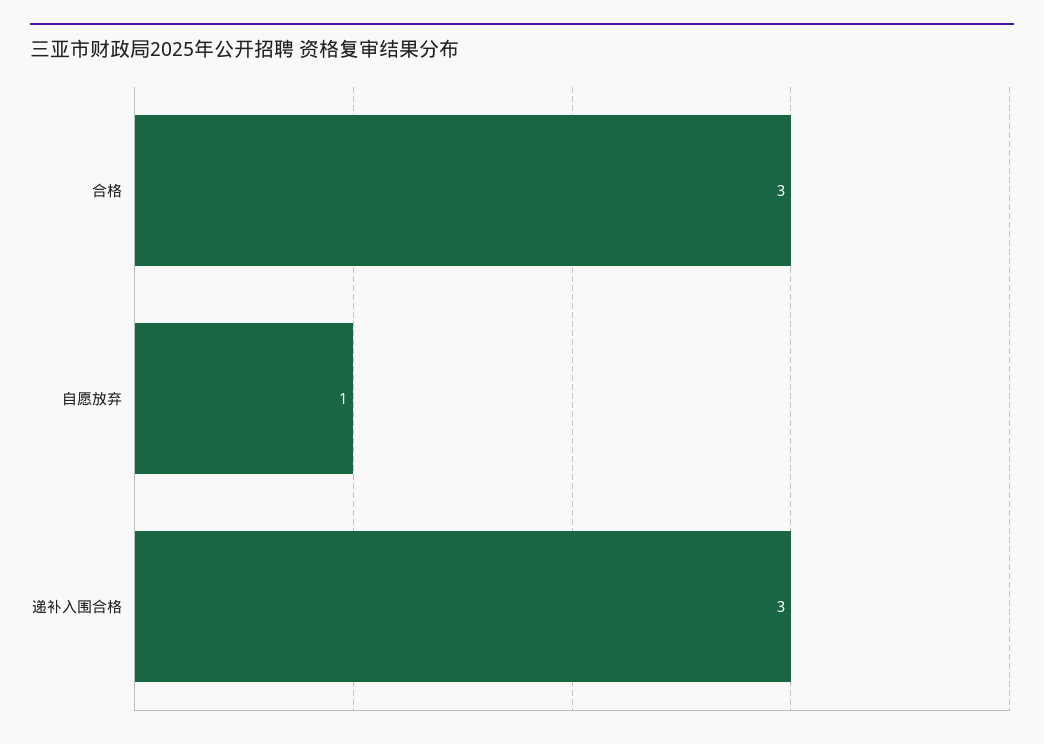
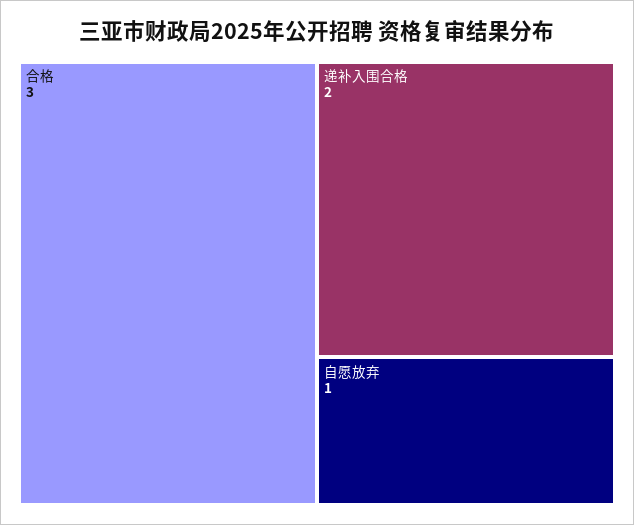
  {
    "合格": 3,
    "自愿放弃": 1,
-   "递补入围合格": 3
+   "递补入围合格": 2
  }

